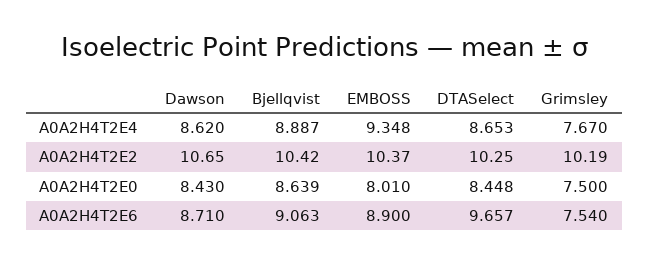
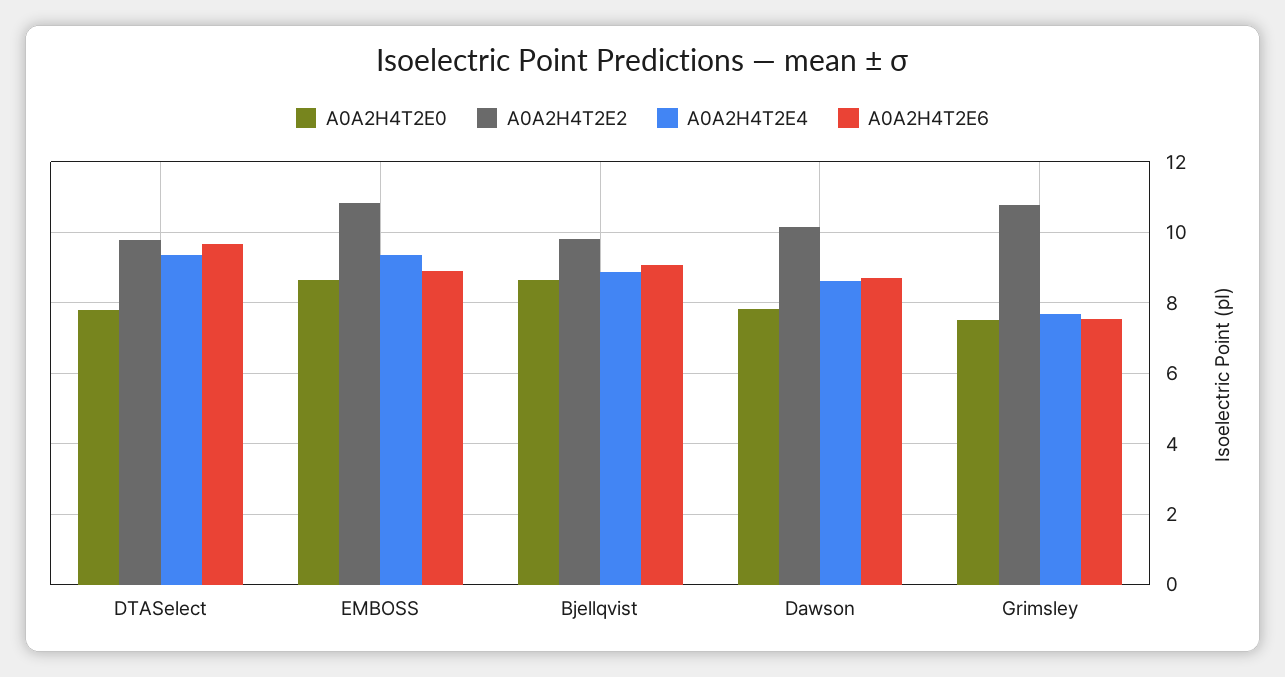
  {
    "A0A2H4T2E4": {
      "Dawson": 8.62,
      "Bjellqvist": 8.887,
      "EMBOSS": 9.348,
-     "DTASelect": 8.653,
+     "DTASelect": 9.4,
      "Grimsley": 7.67
    },
    "A0A2H4T2E2": {
-     "Dawson": 10.65,
+     "Dawson": 10.2,
-     "Bjellqvist": 10.42,
+     "Bjellqvist": 9.8,
-     "EMBOSS": 10.37,
+     "EMBOSS": 10.8,
-     "DTASelect": 10.25,
+     "DTASelect": 9.8,
-     "Grimsley": 10.19
+     "Grimsley": 10.8
    },
    "A0A2H4T2E0": {
-     "Dawson": 8.43,
+     "Dawson": 7.8,
      "Bjellqvist": 8.639,
-     "EMBOSS": 8.01,
+     "EMBOSS": 8.6,
-     "DTASelect": 8.448,
+     "DTASelect": 7.8,
      "Grimsley": 7.5
    },
    "A0A2H4T2E6": {
      "Dawson": 8.71,
      "Bjellqvist": 9.063,
      "EMBOSS": 8.9,
      "DTASelect": 9.657,
      "Grimsley": 7.54
    }
  }

